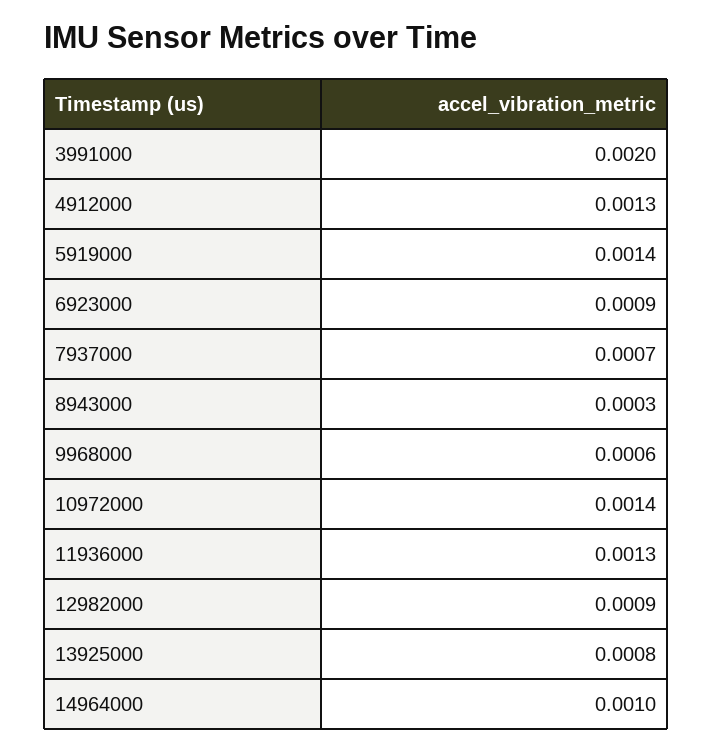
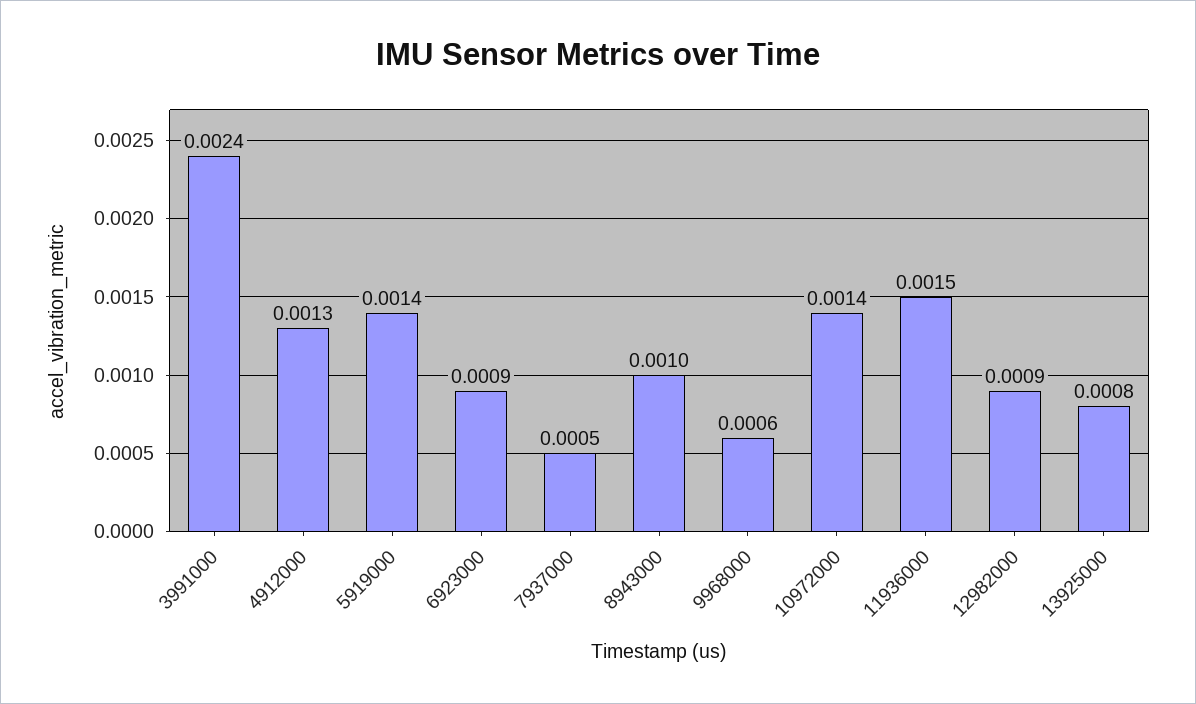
  {
-   "3991000": 0.002,
+   "3991000": 0.0024,
    "4912000": 0.0013,
    "5919000": 0.0014,
    "6923000": 0.0009,
-   "7937000": 0.0007,
+   "7937000": 0.0005,
-   "8943000": 0.0003,
+   "8943000": 0.001,
    "9968000": 0.0006,
    "10972000": 0.0014,
-   "11936000": 0.0013,
+   "11936000": 0.0015,
    "12982000": 0.0009,
-   "13925000": 0.0008,
+   "13925000": 0.0008
-   "14964000": 0.001
  }

